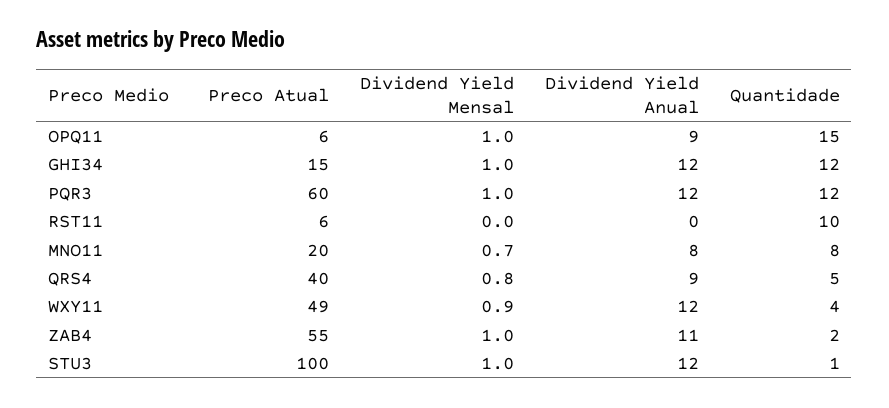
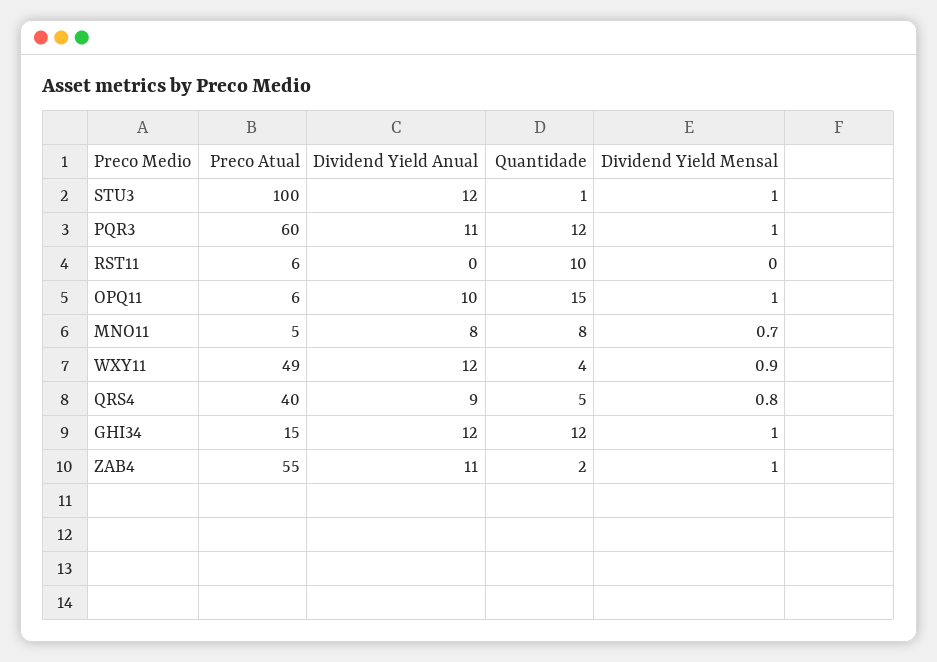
  {
    "Preco Atual": {
      "OPQ11": 6,
      "GHI34": 15,
      "PQR3": 60,
      "RST11": 6,
-     "MNO11": 20,
+     "MNO11": 5,
      "QRS4": 40,
      "WXY11": 49,
      "ZAB4": 55,
      "STU3": 100
    },
    "Dividend Yield Mensal": {
      "OPQ11": 1,
      "GHI34": 1,
      "PQR3": 1,
      "RST11": 0,
      "MNO11": 0.7,
      "QRS4": 0.8,
      "WXY11": 0.9,
      "ZAB4": 1,
      "STU3": 1
    },
    "Dividend Yield Anual": {
-     "OPQ11": 9,
+     "OPQ11": 10,
      "GHI34": 12,
-     "PQR3": 12,
+     "PQR3": 11,
      "RST11": 0,
      "MNO11": 8,
      "QRS4": 9,
      "WXY11": 12,
      "ZAB4": 11,
      "STU3": 12
    },
    "Quantidade": {
      "OPQ11": 15,
      "GHI34": 12,
      "PQR3": 12,
      "RST11": 10,
      "MNO11": 8,
      "QRS4": 5,
      "WXY11": 4,
      "ZAB4": 2,
      "STU3": 1
    }
  }

